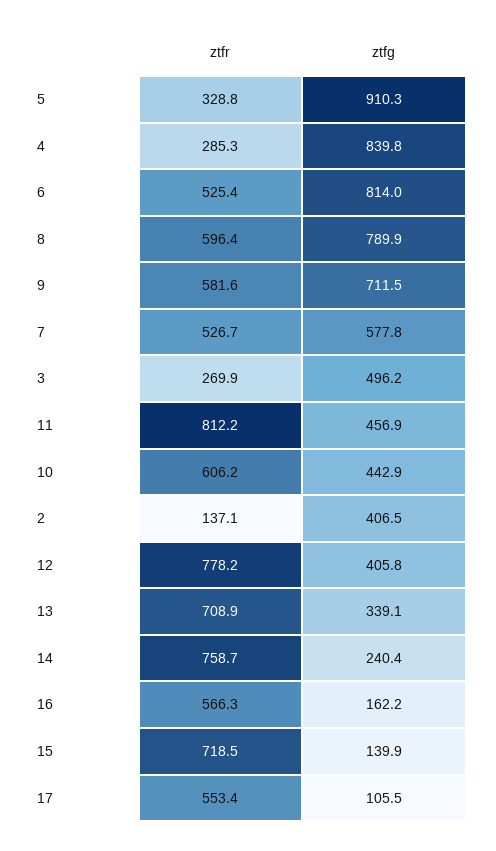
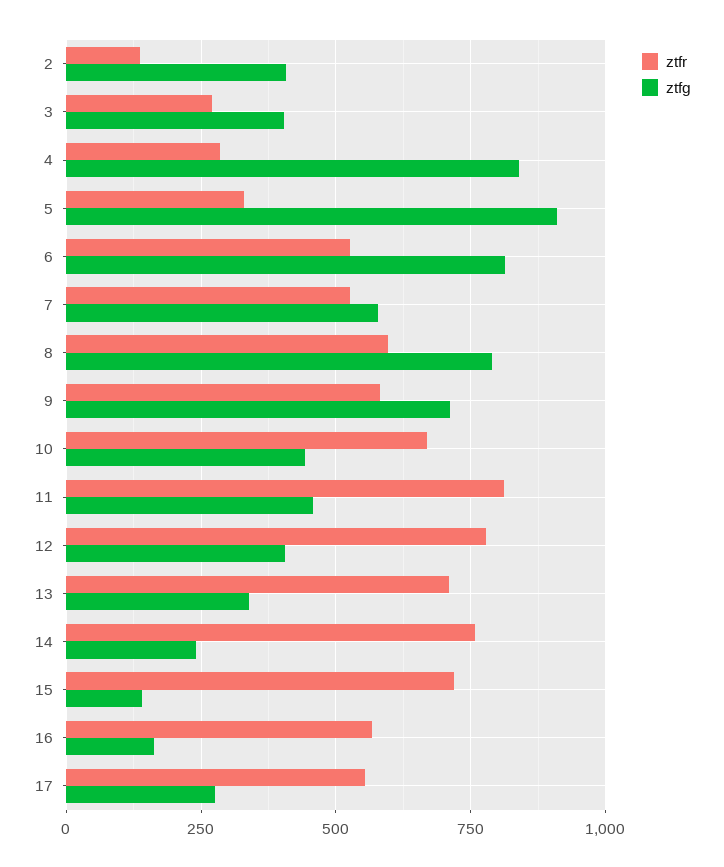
  {
    "ztfr": {
      "5": 328.8,
      "4": 285.3,
      "6": 525.4,
      "8": 596.4,
      "9": 581.6,
      "7": 526.7,
      "3": 269.9,
      "11": 812.2,
-     "10": 606.2,
+     "10": 675,
      "2": 137.1,
      "12": 778.2,
      "13": 708.9,
      "14": 758.7,
      "16": 566.3,
      "15": 718.5,
      "17": 553.4
    },
    "ztfg": {
      "5": 910.3,
      "4": 839.8,
      "6": 814,
      "8": 789.9,
      "9": 711.5,
      "7": 577.8,
-     "3": 496.2,
+     "3": 400,
      "11": 456.9,
      "10": 442.9,
      "2": 406.5,
      "12": 405.8,
      "13": 339.1,
      "14": 240.4,
      "16": 162.2,
      "15": 139.9,
-     "17": 105.5
+     "17": 275
    }
  }

